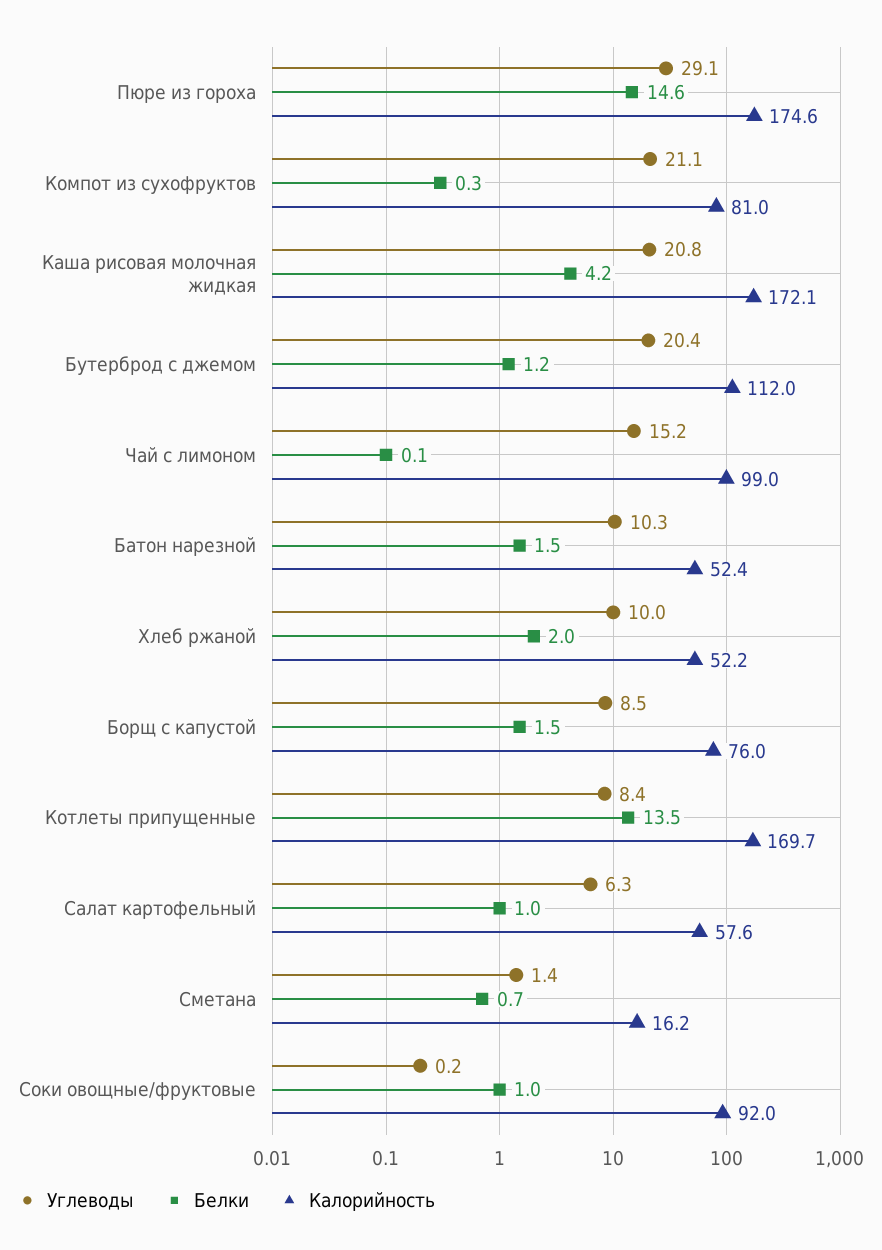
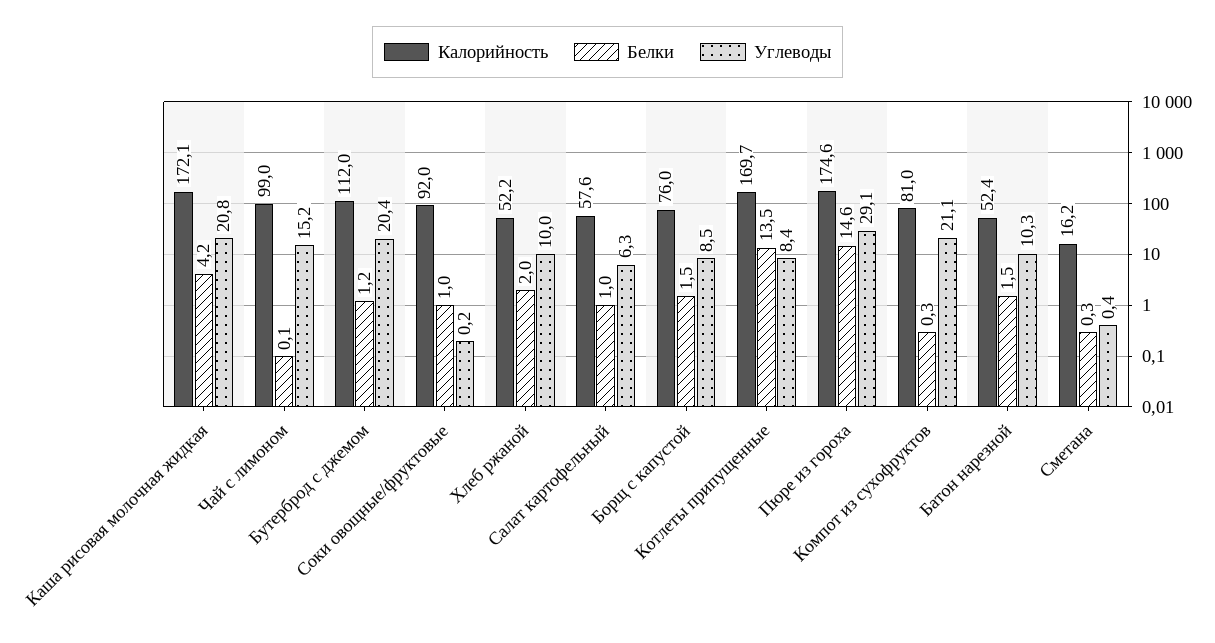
  {
    "Углеводы": {
      "Пюре из гороха": 29.1,
      "Компот из сухофруктов": 21.1,
      "Каша рисовая молочная жидкая": 20.8,
      "Бутерброд с джемом": 20.4,
      "Чай с лимоном": 15.2,
      "Батон нарезной": 10.3,
      "Хлеб ржаной": 10,
      "Борщ с капустой": 8.5,
      "Котлеты припущенные": 8.4,
      "Салат картофельный": 6.3,
-     "Сметана": 1.4,
+     "Сметана": 0.4,
      "Соки овощные/фруктовые": 0.2
    },
    "Белки": {
      "Пюре из гороха": 14.6,
      "Компот из сухофруктов": 0.3,
      "Каша рисовая молочная жидкая": 4.2,
      "Бутерброд с джемом": 1.2,
      "Чай с лимоном": 0.1,
      "Батон нарезной": 1.5,
      "Хлеб ржаной": 2,
      "Борщ с капустой": 1.5,
      "Котлеты припущенные": 13.5,
      "Салат картофельный": 1,
-     "Сметана": 0.7,
+     "Сметана": 0.3,
      "Соки овощные/фруктовые": 1
    },
    "Калорийность": {
      "Пюре из гороха": 174.6,
      "Компот из сухофруктов": 81,
      "Каша рисовая молочная жидкая": 172.1,
      "Бутерброд с джемом": 112,
      "Чай с лимоном": 99,
      "Батон нарезной": 52.4,
      "Хлеб ржаной": 52.2,
      "Борщ с капустой": 76,
      "Котлеты припущенные": 169.7,
      "Салат картофельный": 57.6,
      "Сметана": 16.2,
      "Соки овощные/фруктовые": 92
    }
  }

